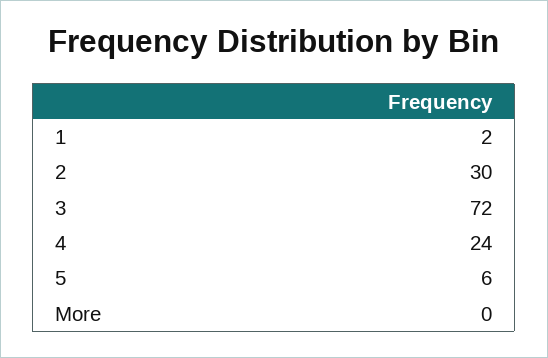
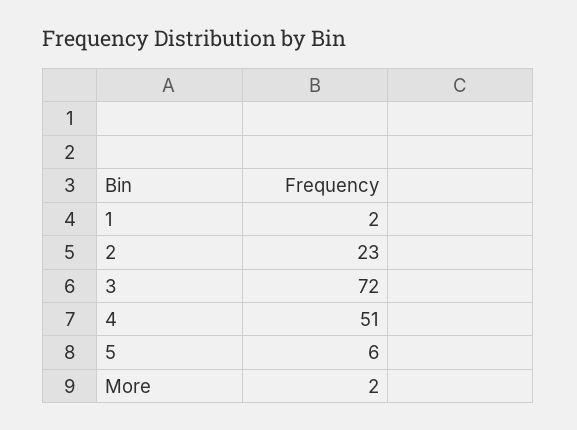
  {
    "1": 2,
-   "2": 30,
+   "2": 23,
    "3": 72,
-   "4": 24,
+   "4": 51,
    "5": 6,
-   "More": 0
+   "More": 2
  }

